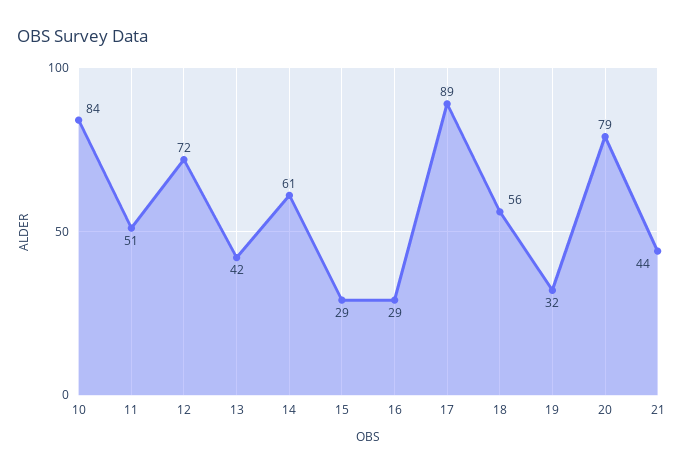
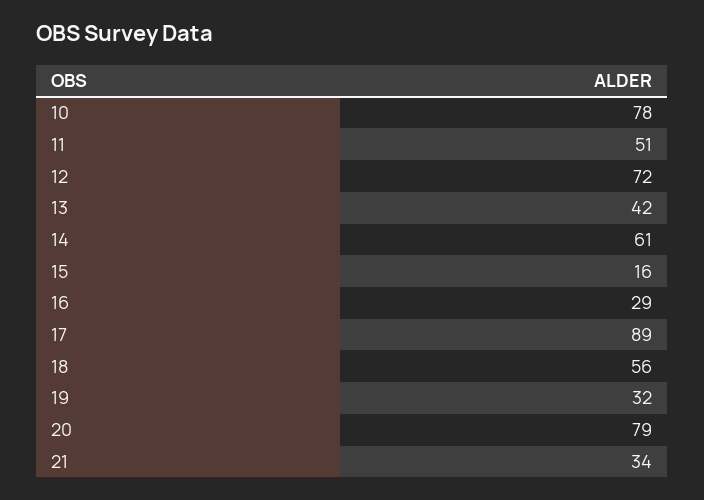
  {
-   "10": 84,
+   "10": 78,
    "11": 51,
    "12": 72,
    "13": 42,
    "14": 61,
-   "15": 29,
+   "15": 16,
    "16": 29,
    "17": 89,
    "18": 56,
    "19": 32,
    "20": 79,
-   "21": 44
+   "21": 34
  }

